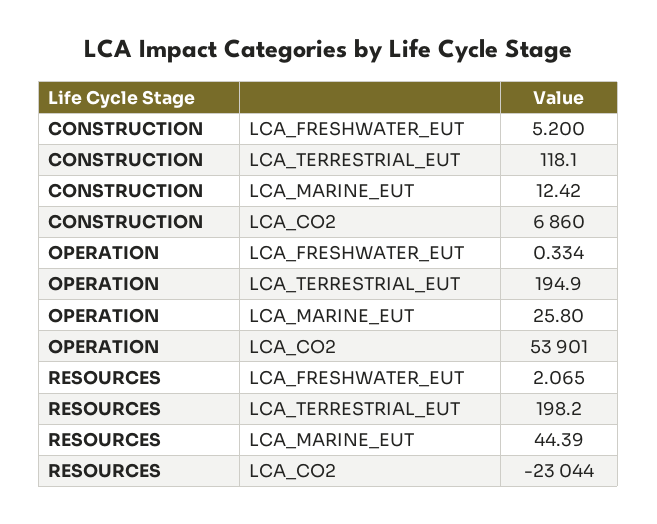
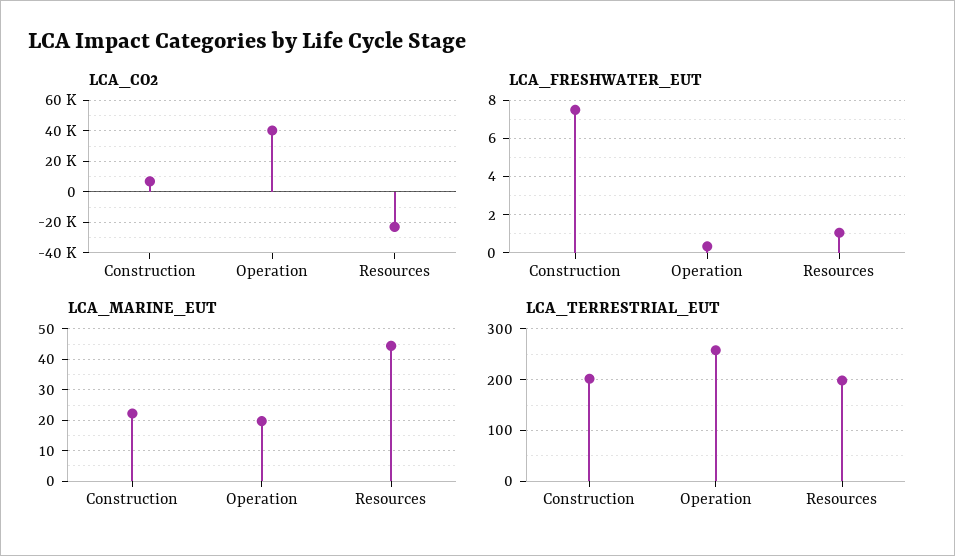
  {
    "LCA_FRESHWATER_EUT": {
-     "CONSTRUCTION": 5.2,
+     "CONSTRUCTION": 7.5,
      "OPERATION": 0.334,
-     "RESOURCES": 2.065
+     "RESOURCES": 1
    },
    "LCA_TERRESTRIAL_EUT": {
-     "CONSTRUCTION": 118.1,
+     "CONSTRUCTION": 200,
-     "OPERATION": 194.9,
+     "OPERATION": 260,
      "RESOURCES": 198.2
    },
    "LCA_MARINE_EUT": {
-     "CONSTRUCTION": 12.42,
+     "CONSTRUCTION": 22,
-     "OPERATION": 25.8,
+     "OPERATION": 20,
      "RESOURCES": 44.39
    },
    "LCA_CO2": {
      "CONSTRUCTION": 6860,
-     "OPERATION": 53901,
+     "OPERATION": 40000,
      "RESOURCES": -23044
    }
  }

